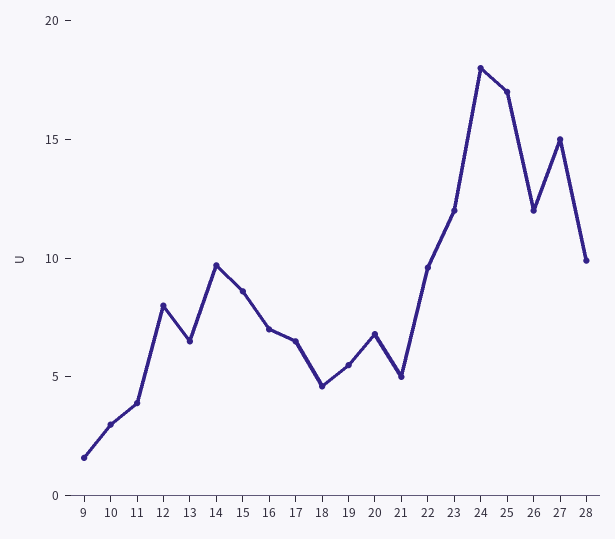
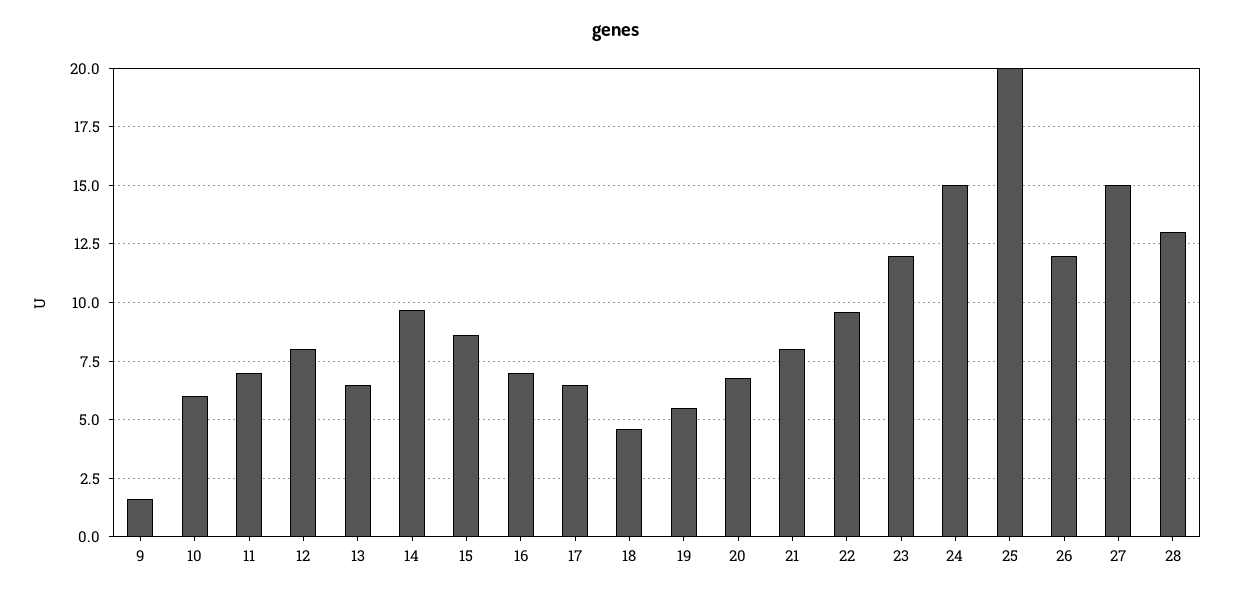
  {
    "9": 1.5,
-   "10": 3,
+   "10": 6,
-   "11": 4,
+   "11": 7,
    "12": 8,
    "13": 6.5,
    "14": 9.5,
    "15": 8.5,
    "16": 7,
    "17": 6.5,
    "18": 4.5,
    "19": 5.5,
    "20": 7,
-   "21": 5,
+   "21": 8,
    "22": 9.5,
    "23": 12,
-   "24": 18,
+   "24": 15,
-   "25": 17,
+   "25": 20,
    "26": 12,
    "27": 15,
-   "28": 10
+   "28": 13
  }

